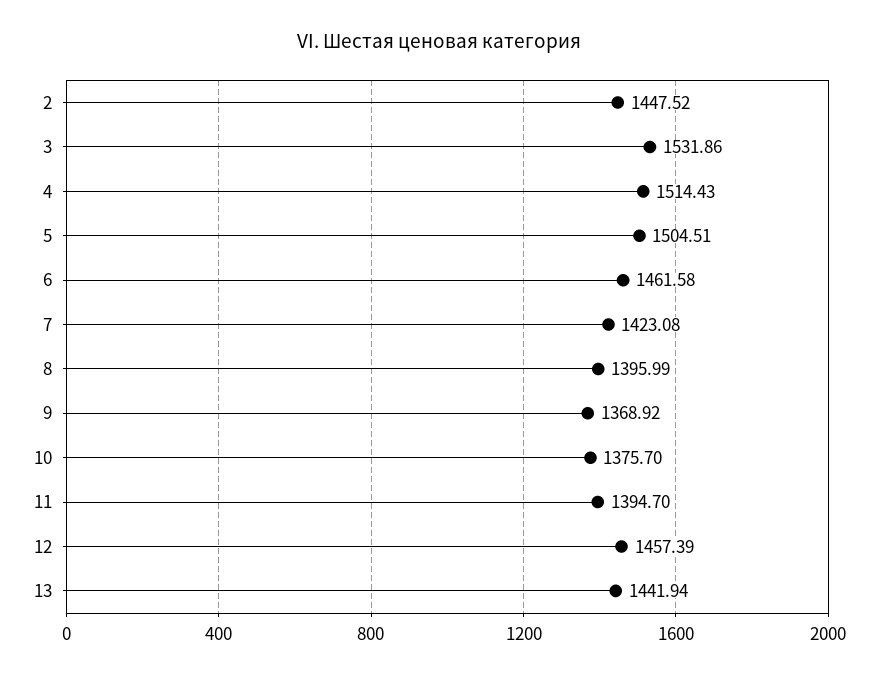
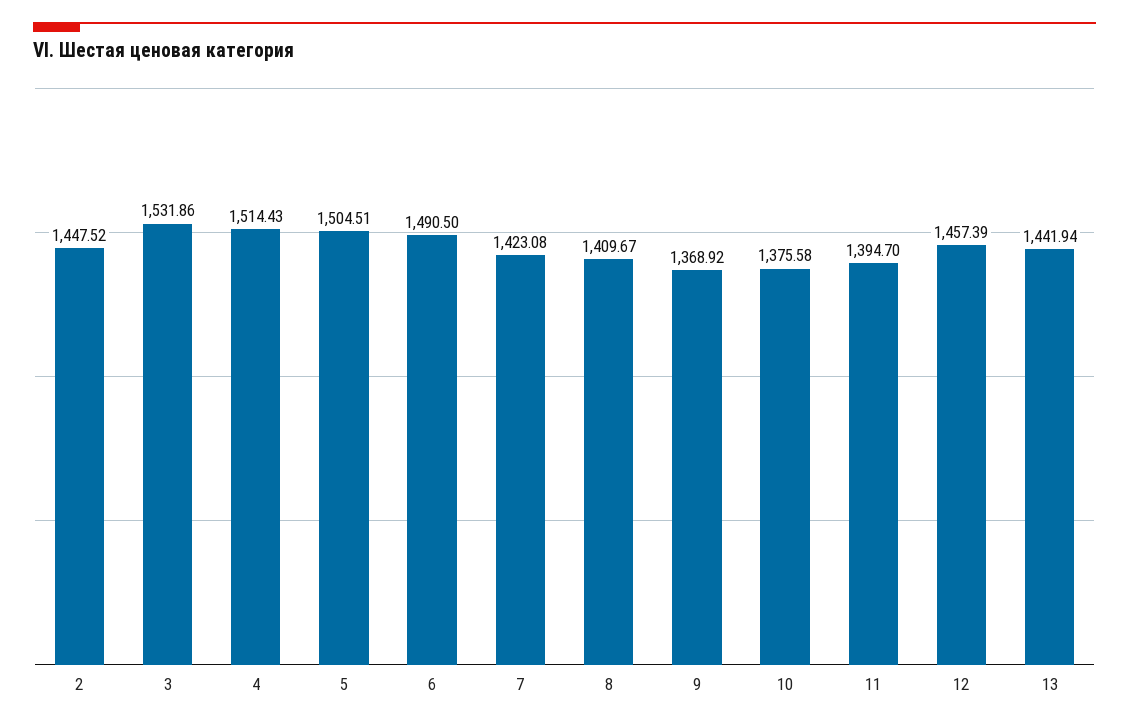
  {
    "2": 1447.52,
    "3": 1531.86,
    "4": 1514.43,
    "5": 1504.51,
-   "6": 1461.58,
+   "6": 1490.5,
    "7": 1423.08,
-   "8": 1395.99,
+   "8": 1409.67,
    "9": 1368.92,
-   "10": 1375.7,
+   "10": 1375.58,
    "11": 1394.7,
    "12": 1457.39,
    "13": 1441.94
  }

